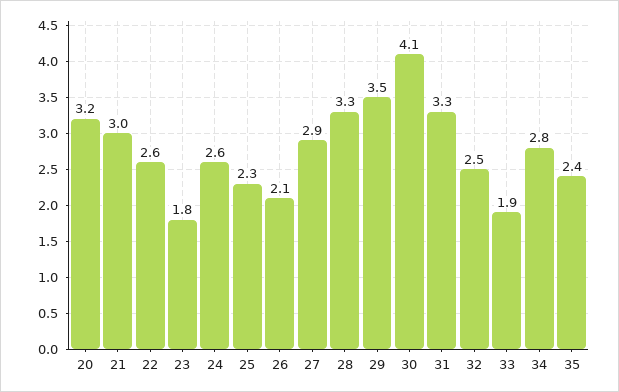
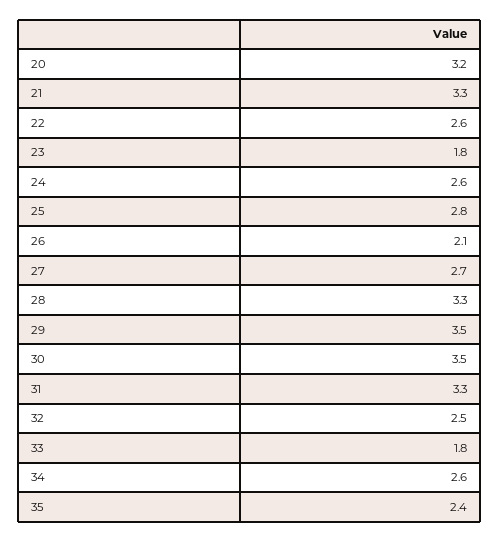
  {
    "20": 3.2,
-   "21": 3,
+   "21": 3.3,
    "22": 2.6,
    "23": 1.8,
    "24": 2.6,
-   "25": 2.3,
+   "25": 2.8,
    "26": 2.1,
-   "27": 2.9,
+   "27": 2.7,
    "28": 3.3,
    "29": 3.5,
-   "30": 4.1,
+   "30": 3.5,
    "31": 3.3,
    "32": 2.5,
-   "33": 1.9,
+   "33": 1.8,
-   "34": 2.8,
+   "34": 2.6,
    "35": 2.4
  }

